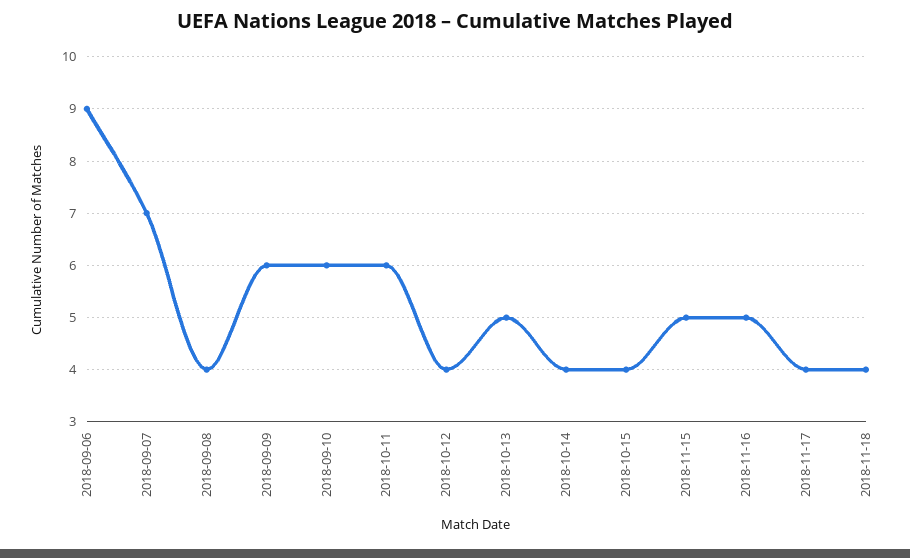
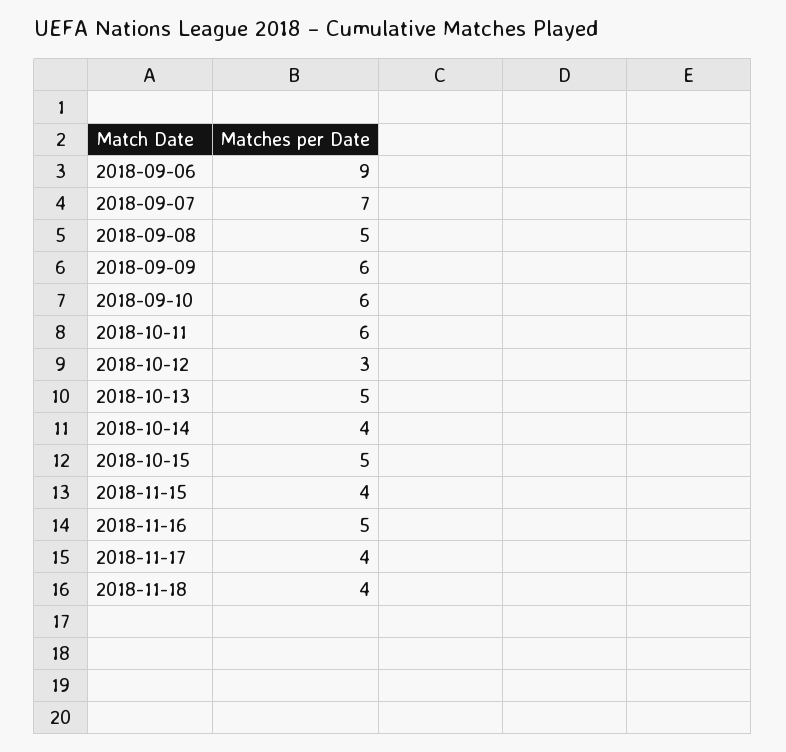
  {
    "2018-09-06": 9,
    "2018-09-07": 7,
-   "2018-09-08": 4,
+   "2018-09-08": 5,
    "2018-09-09": 6,
    "2018-09-10": 6,
    "2018-10-11": 6,
-   "2018-10-12": 4,
+   "2018-10-12": 3,
    "2018-10-13": 5,
    "2018-10-14": 4,
-   "2018-10-15": 4,
+   "2018-10-15": 5,
-   "2018-11-15": 5,
+   "2018-11-15": 4,
    "2018-11-16": 5,
    "2018-11-17": 4,
    "2018-11-18": 4
  }

